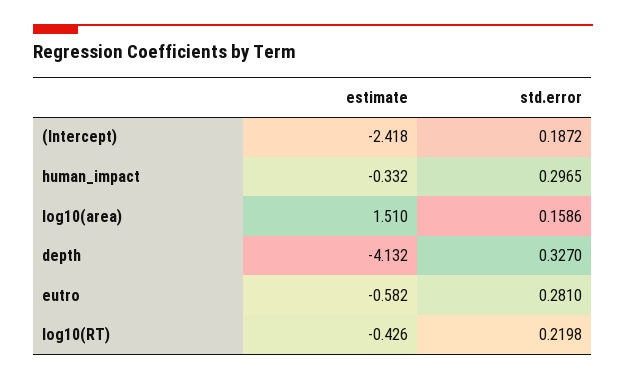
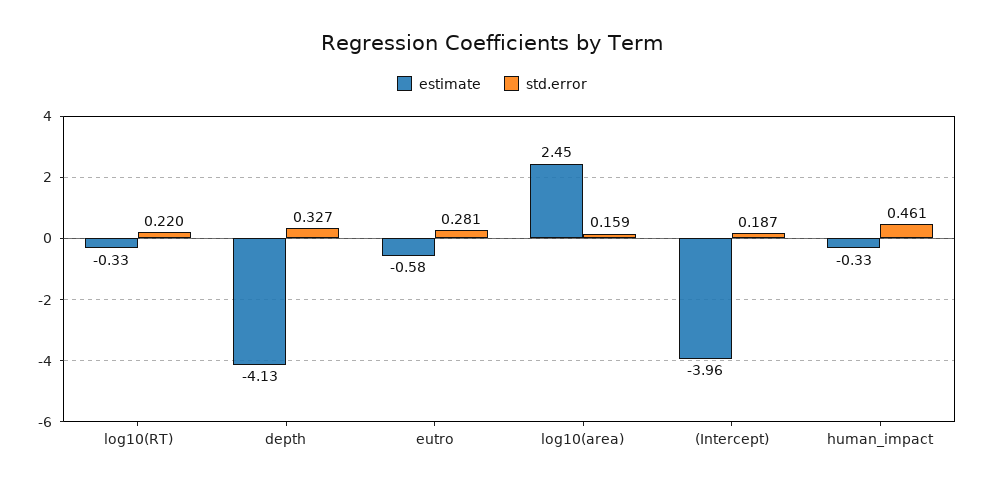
  {
    "estimate": {
-     "(Intercept)": -2.418,
+     "(Intercept)": -3.96,
      "human_impact": -0.332,
-     "log10(area)": 1.51,
+     "log10(area)": 2.45,
      "depth": -4.132,
      "eutro": -0.582,
-     "log10(RT)": -0.426
+     "log10(RT)": -0.33
    },
    "std.error": {
      "(Intercept)": 0.1872,
-     "human_impact": 0.2965,
+     "human_impact": 0.461,
      "log10(area)": 0.1586,
      "depth": 0.327,
      "eutro": 0.281,
      "log10(RT)": 0.2198
    }
  }

